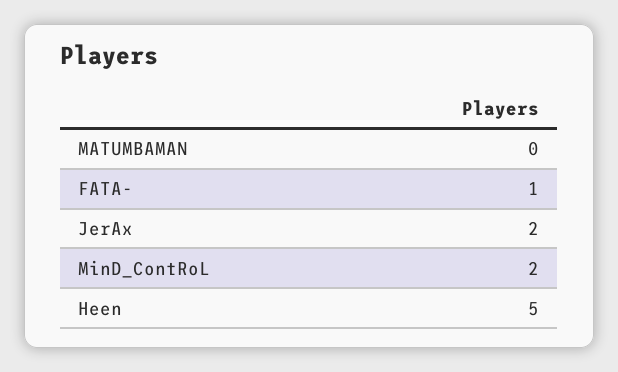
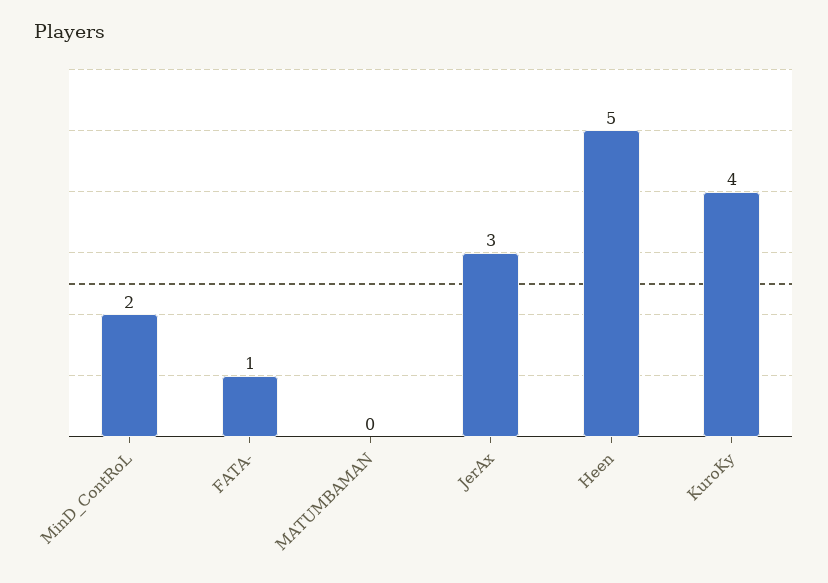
  {
    "MATUMBAMAN": 0,
    "FATA-": 1,
-   "JerAx": 2,
+   "JerAx": 3,
    "MinD_ContRoL": 2,
-   "Heen": 5
+   "Heen": 5,
+   "KuroKy": 4
  }

